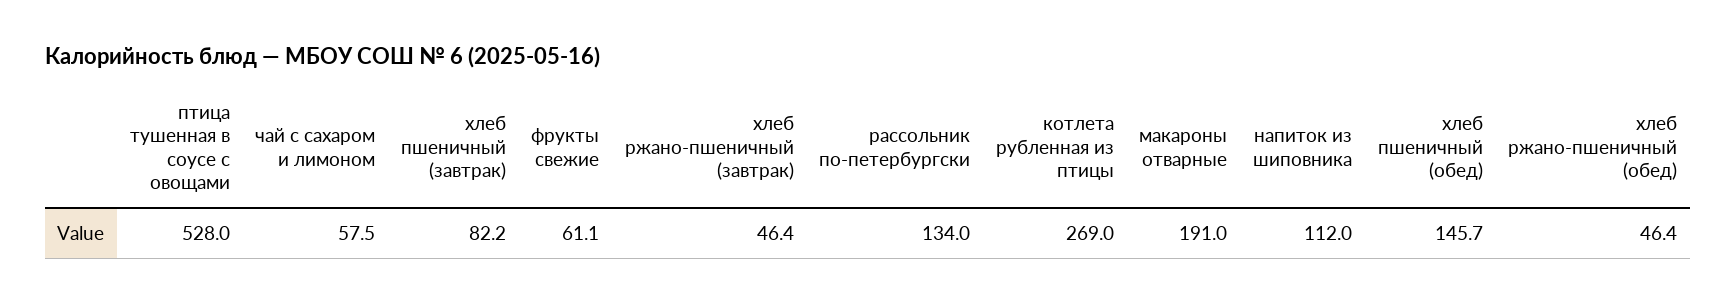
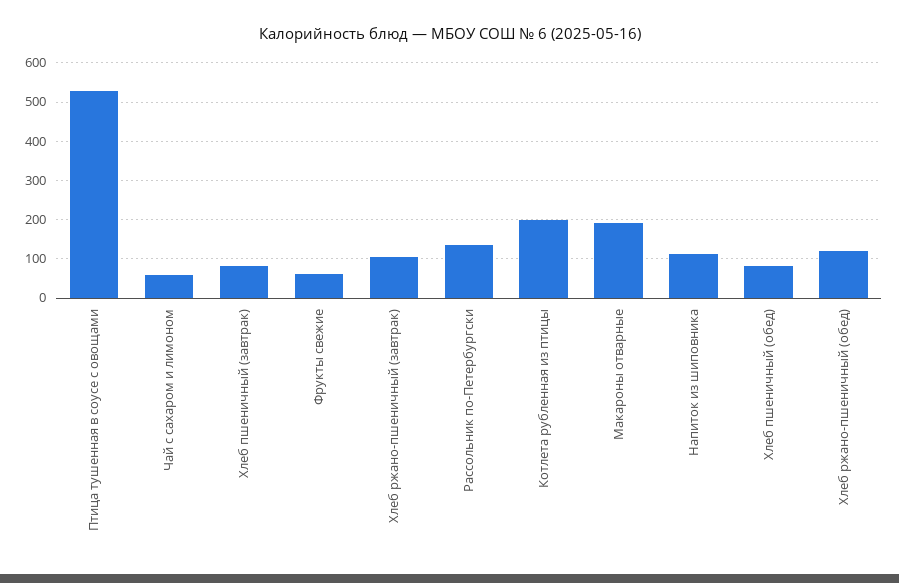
  {
    "птица тушенная в соусе с овощами": 528,
    "чай с сахаром и лимоном": 57.5,
    "хлеб пшеничный (завтрак)": 82.2,
    "фрукты свежие": 61.1,
-   "хлеб ржано-пшеничный (завтрак)": 46.4,
+   "хлеб ржано-пшеничный (завтрак)": 100,
    "рассольник по-петербургски": 134,
-   "котлета рубленная из птицы": 269,
+   "котлета рубленная из птицы": 200,
    "макароны отварные": 191,
    "напиток из шиповника": 112,
-   "хлеб пшеничный (обед)": 145.7,
+   "хлеб пшеничный (обед)": 80,
-   "хлеб ржано-пшеничный (обед)": 46.4
+   "хлеб ржано-пшеничный (обед)": 120
  }

